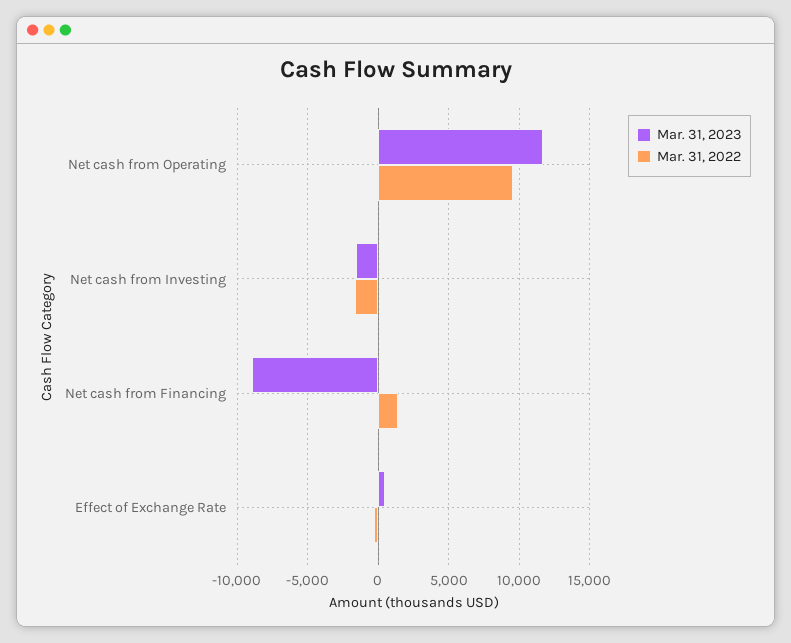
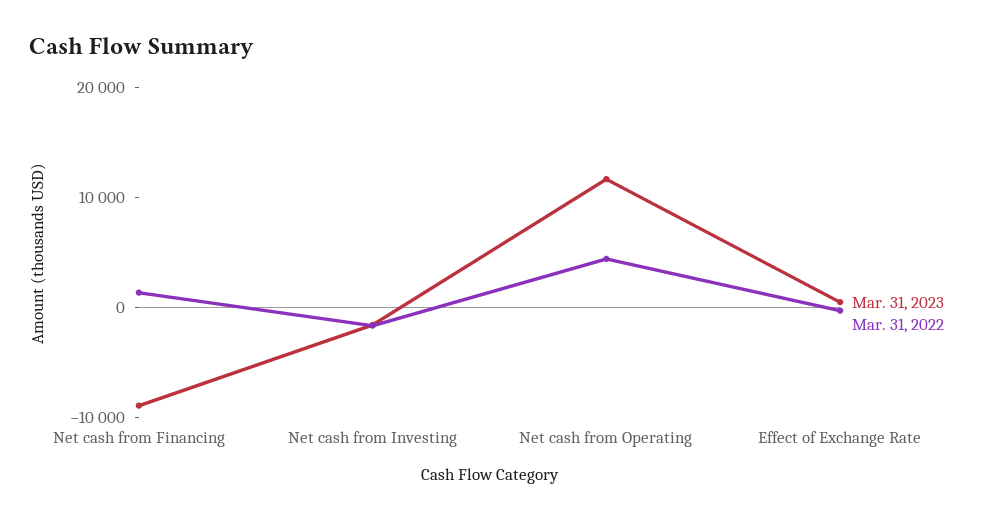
  {
    "Mar. 31, 2023": {
      "Net cash from Operating": 11500,
      "Net cash from Investing": -1500,
      "Net cash from Financing": -9000,
      "Effect of Exchange Rate": 500
    },
    "Mar. 31, 2022": {
-     "Net cash from Operating": 9500,
+     "Net cash from Operating": 4000,
      "Net cash from Investing": -1500,
      "Net cash from Financing": 1500,
      "Effect of Exchange Rate": -500
    }
  }

